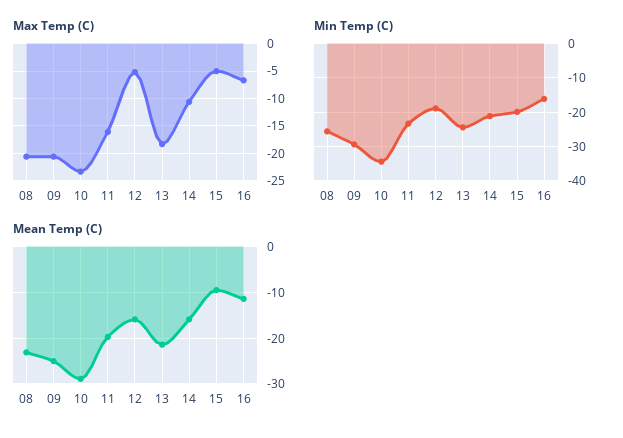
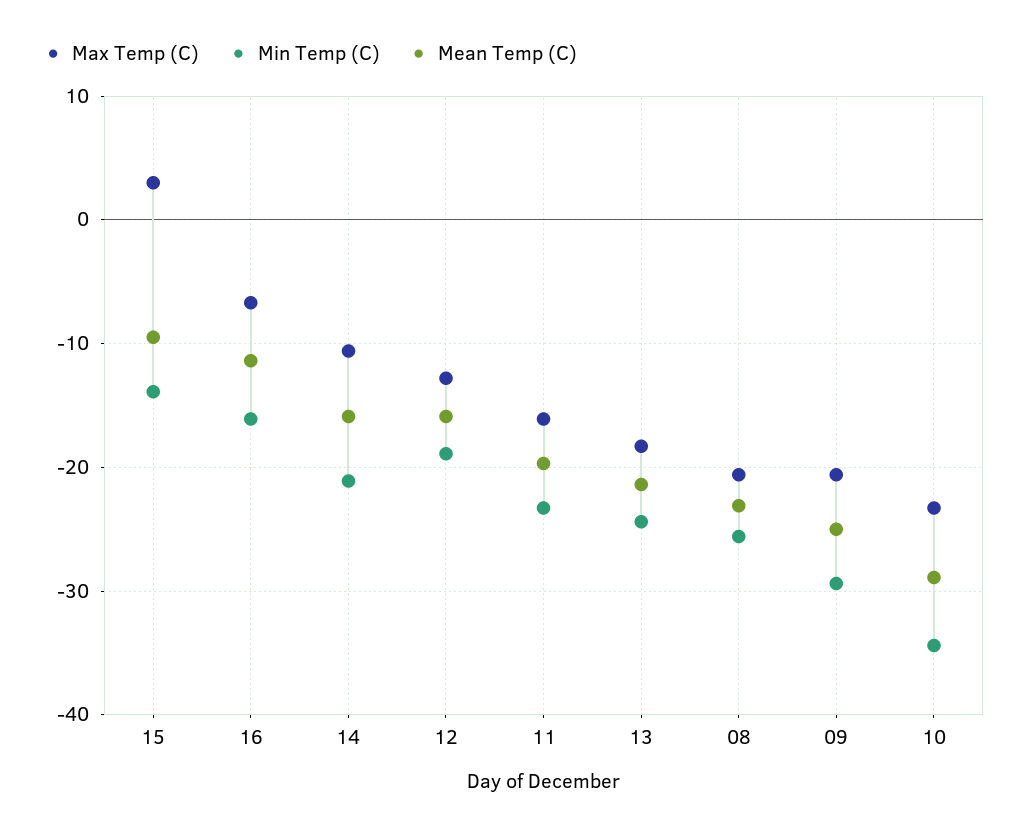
  {
    "Max Temp (C)": {
      "08": -21,
      "09": -21,
      "10": -23,
      "11": -16,
-     "12": -5,
+     "12": -13,
      "13": -18,
      "14": -11,
-     "15": -5,
+     "15": 3,
      "16": -7
    },
    "Min Temp (C)": {
      "08": -26,
      "09": -29,
      "10": -34,
      "11": -23,
      "12": -19,
      "13": -24,
      "14": -21,
-     "15": -20,
+     "15": -14,
      "16": -16
    },
    "Mean Temp (C)": {
      "08": -23,
      "09": -25,
      "10": -29,
      "11": -20,
      "12": -16,
      "13": -21,
      "14": -16,
      "15": -10,
      "16": -11
    }
  }

